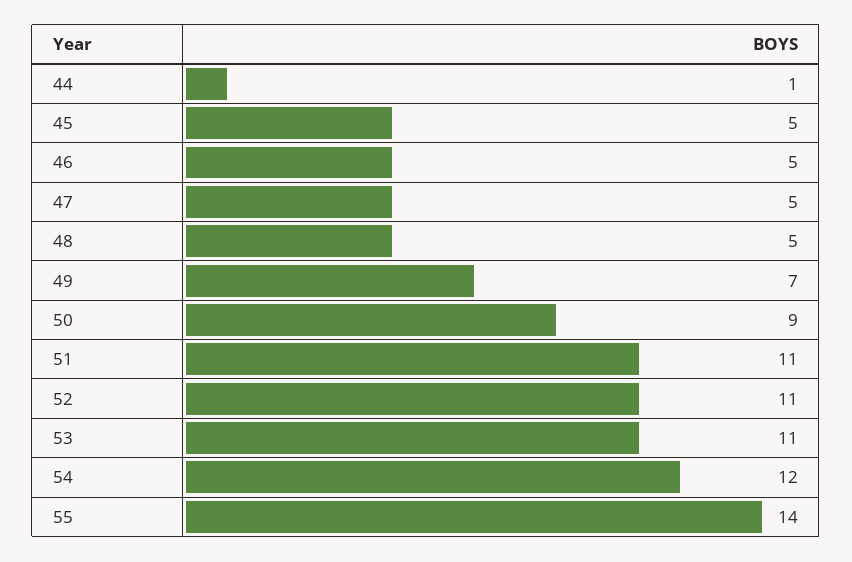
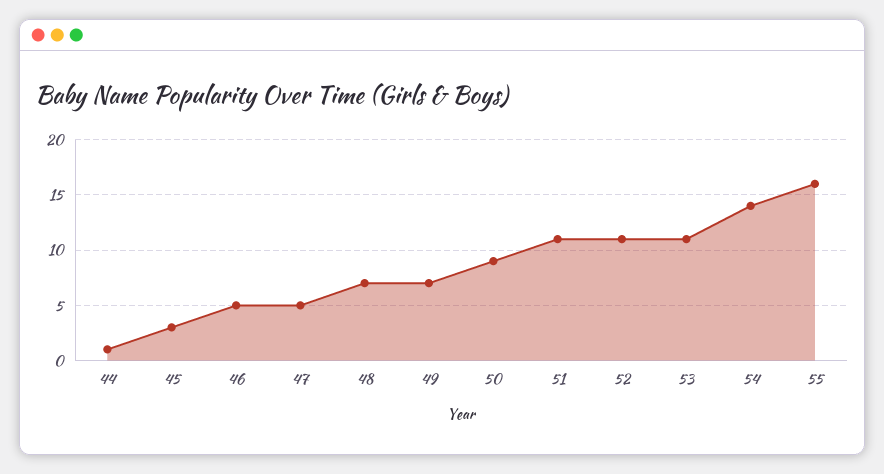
  {
    "44": 1,
-   "45": 5,
+   "45": 3,
    "46": 5,
    "47": 5,
-   "48": 5,
+   "48": 7,
    "49": 7,
    "50": 9,
    "51": 11,
    "52": 11,
    "53": 11,
-   "54": 12,
+   "54": 14,
-   "55": 14
+   "55": 16
  }

